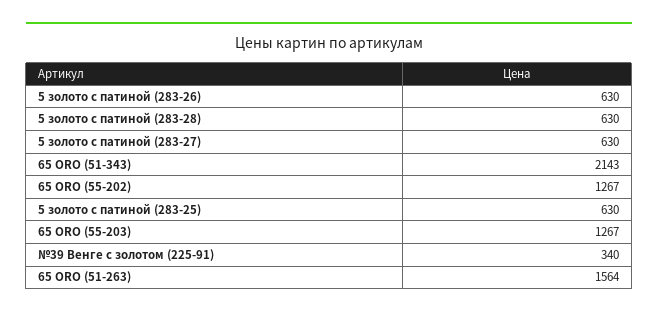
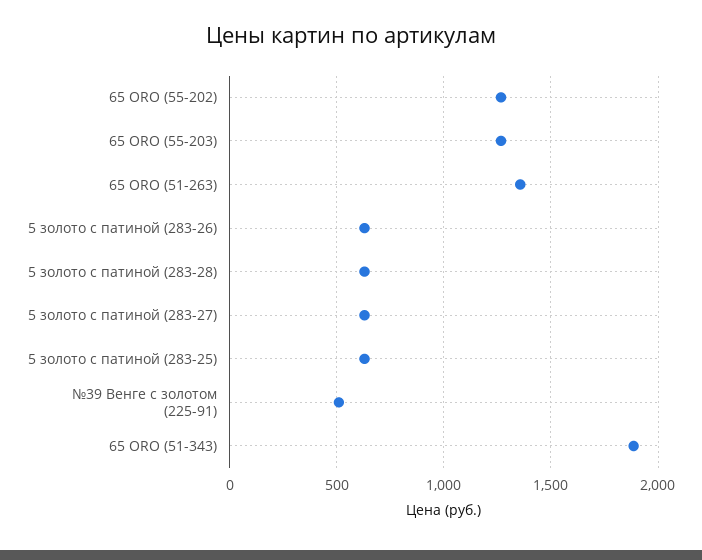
  {
    "5 золото с патиной (283-26)": 630,
    "5 золото с патиной (283-28)": 630,
    "5 золото с патиной (283-27)": 630,
-   "65 ORO (51-343)": 2143,
+   "65 ORO (51-343)": 1900,
    "65 ORO (55-202)": 1267,
    "5 золото с патиной (283-25)": 630,
    "65 ORO (55-203)": 1267,
-   "№39 Венге с золотом (225-91)": 340,
+   "№39 Венге с золотом (225-91)": 500,
-   "65 ORO (51-263)": 1564
+   "65 ORO (51-263)": 1350
  }

